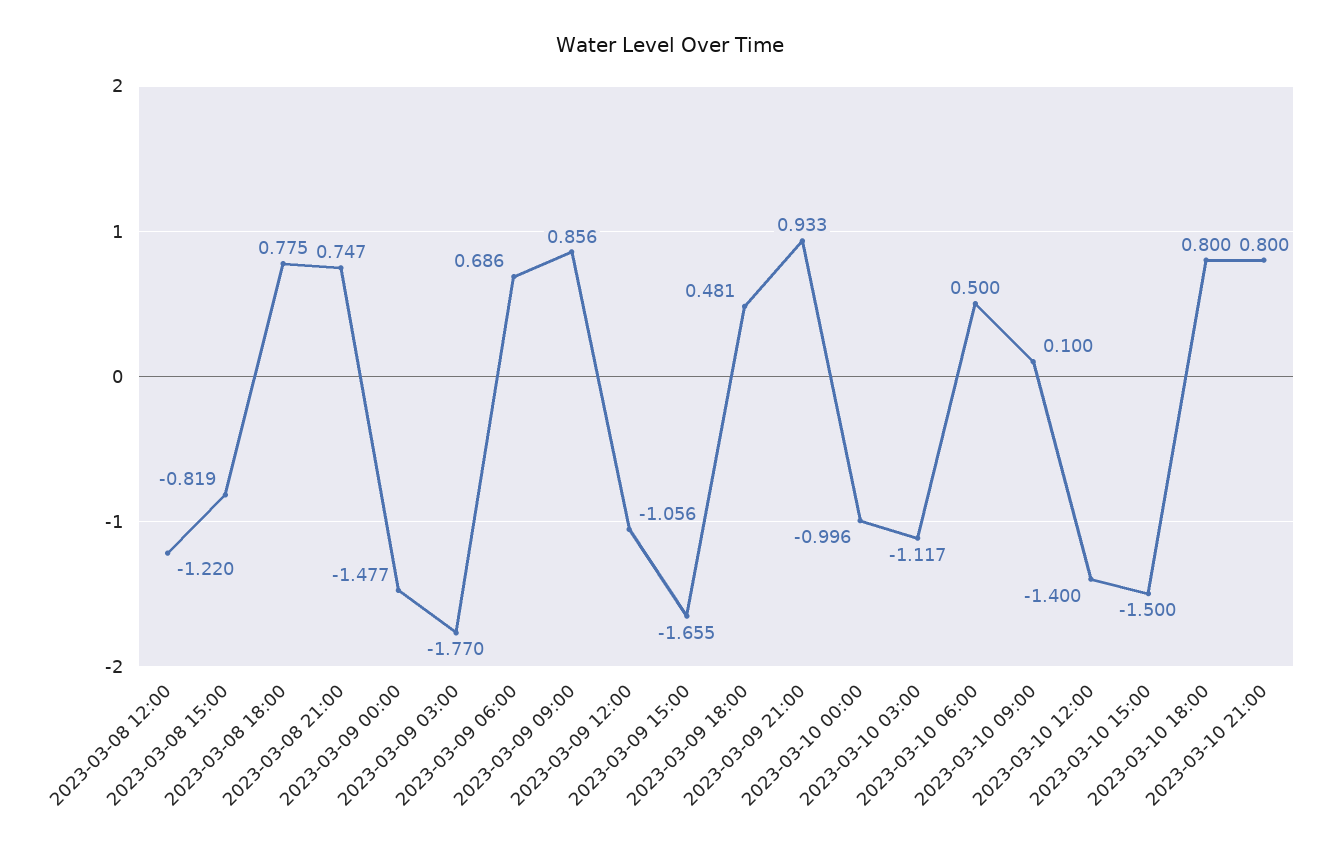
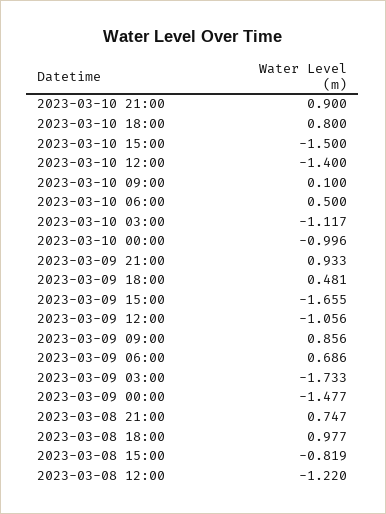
  {
    "2023-03-08 12:00": -1.22,
    "2023-03-08 15:00": -0.819,
-   "2023-03-08 18:00": 0.775,
+   "2023-03-08 18:00": 0.977,
    "2023-03-08 21:00": 0.747,
    "2023-03-09 00:00": -1.477,
-   "2023-03-09 03:00": -1.77,
+   "2023-03-09 03:00": -1.733,
    "2023-03-09 06:00": 0.686,
    "2023-03-09 09:00": 0.856,
    "2023-03-09 12:00": -1.056,
    "2023-03-09 15:00": -1.655,
    "2023-03-09 18:00": 0.481,
    "2023-03-09 21:00": 0.933,
    "2023-03-10 00:00": -0.996,
    "2023-03-10 03:00": -1.117,
    "2023-03-10 06:00": 0.5,
    "2023-03-10 09:00": 0.1,
    "2023-03-10 12:00": -1.4,
    "2023-03-10 15:00": -1.5,
    "2023-03-10 18:00": 0.8,
-   "2023-03-10 21:00": 0.8
+   "2023-03-10 21:00": 0.9
  }

